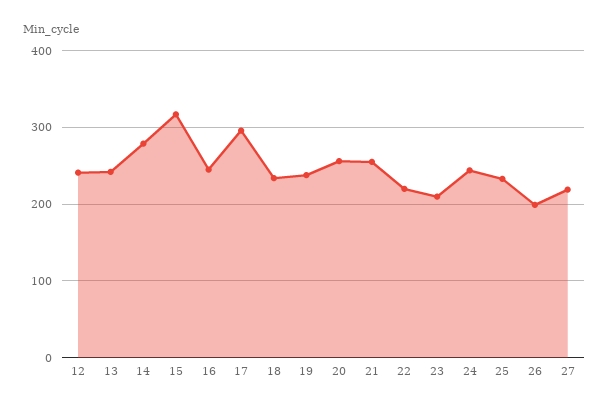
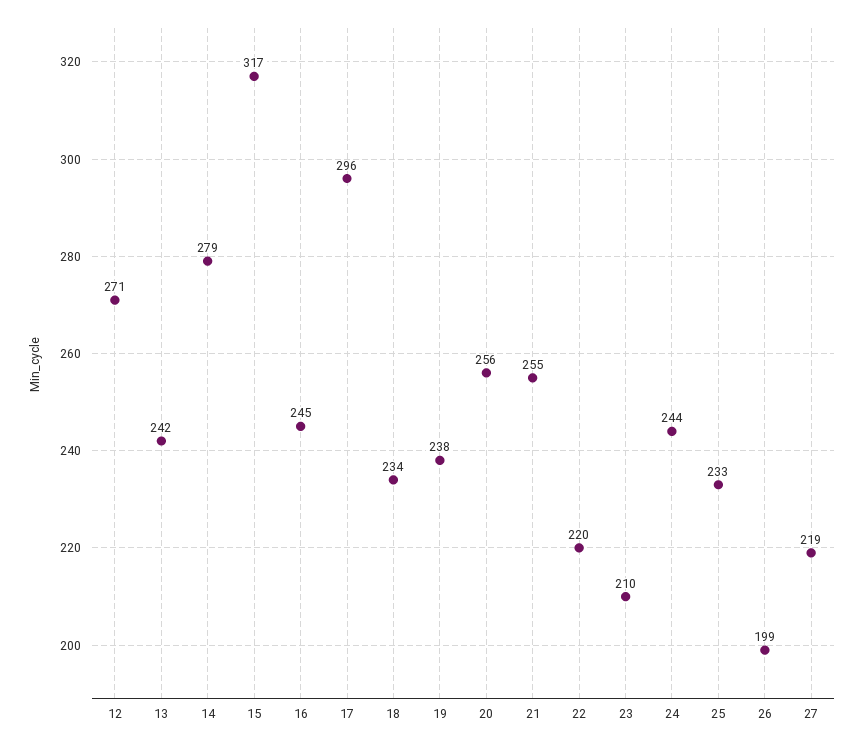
  {
-   "12": 240,
+   "12": 271,
    "13": 242,
    "14": 279,
    "15": 317,
    "16": 245,
    "17": 296,
    "18": 234,
    "19": 238,
    "20": 256,
    "21": 255,
    "22": 220,
    "23": 210,
    "24": 244,
    "25": 233,
    "26": 199,
    "27": 219
  }

